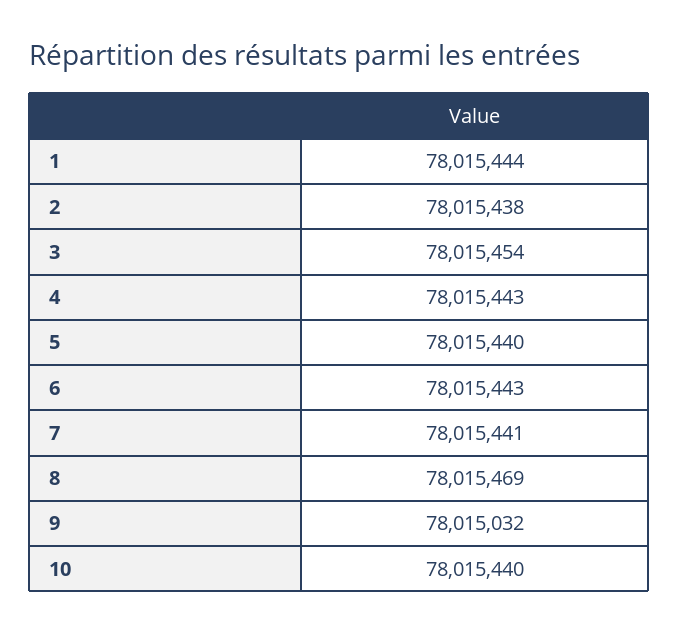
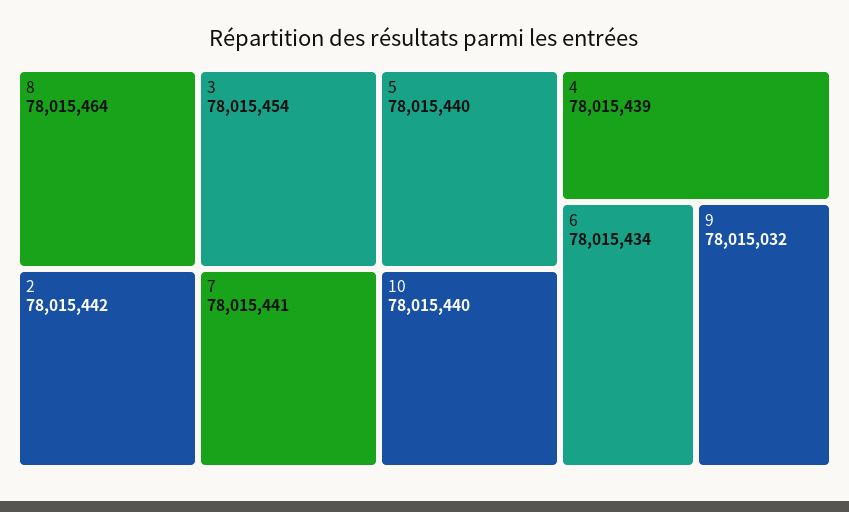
  {
-   "1": 78015444,
-   "2": 78015438,
+   "2": 78015442,
    "3": 78015454,
-   "4": 78015443,
+   "4": 78015439,
    "5": 78015440,
-   "6": 78015443,
+   "6": 78015434,
    "7": 78015441,
-   "8": 78015469,
+   "8": 78015464,
    "9": 78015032,
    "10": 78015440
  }

